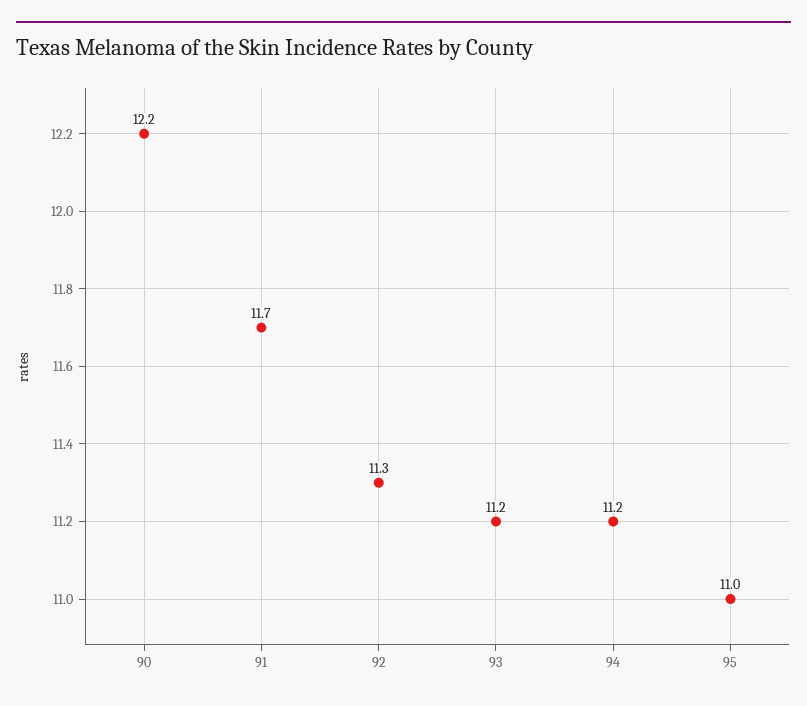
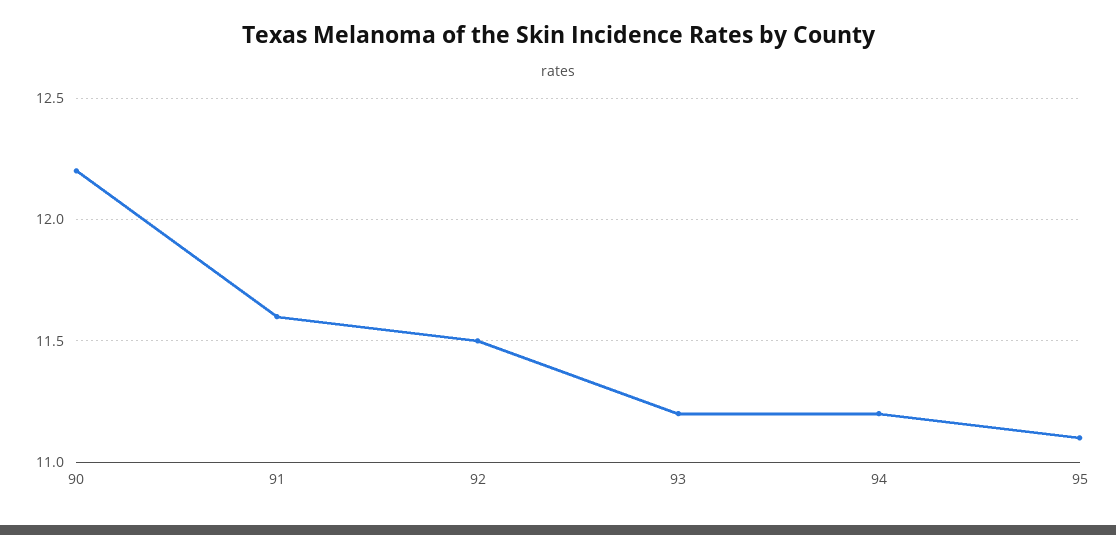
  {
    "90": 12.2,
-   "91": 11.7,
+   "91": 11.6,
-   "92": 11.3,
+   "92": 11.5,
    "93": 11.2,
    "94": 11.2,
-   "95": 11
+   "95": 11.1
  }

